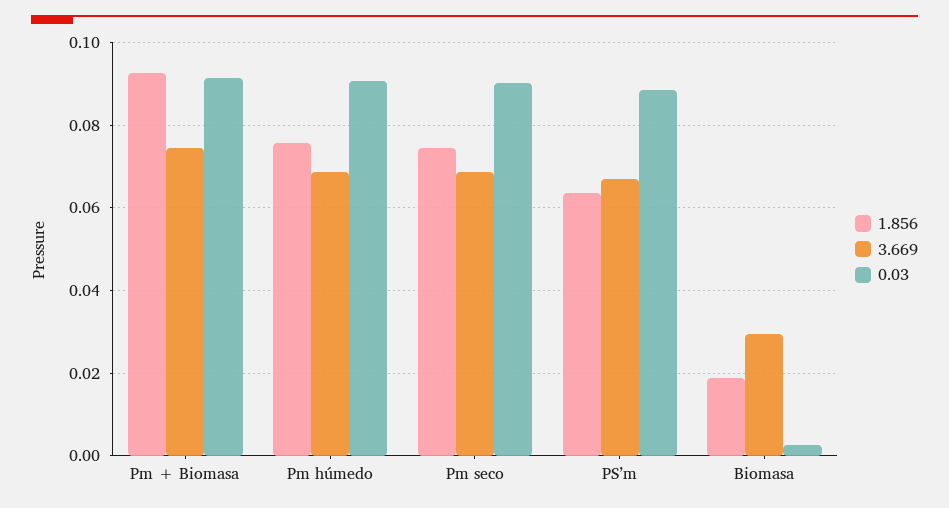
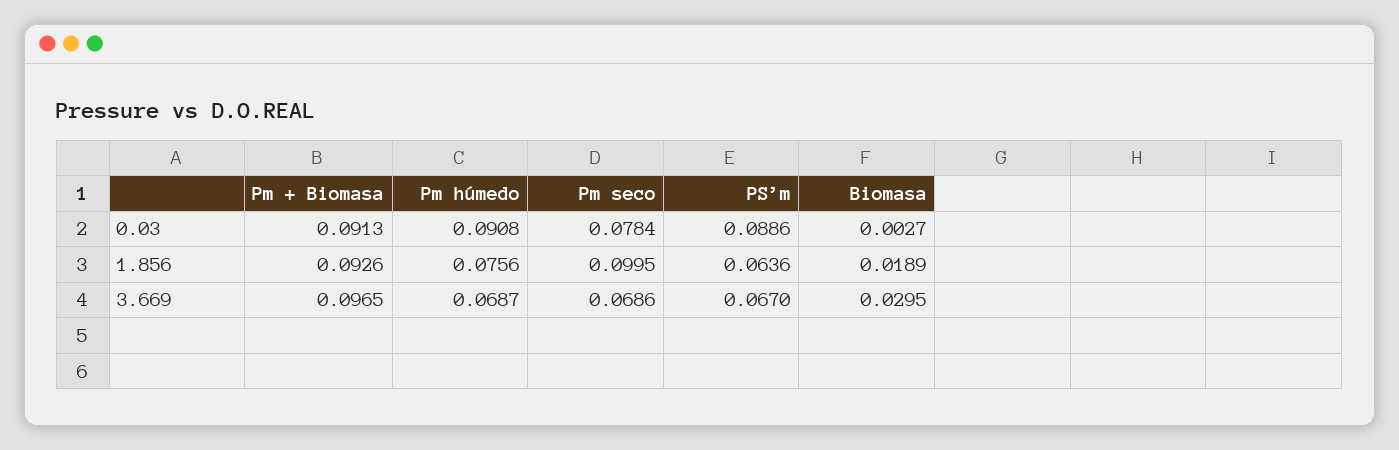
  {
    "1.856": {
      "Pm + Biomasa": 0.0926,
      "Pm húmedo": 0.0756,
-     "Pm seco": 0.074,
+     "Pm seco": 0.0995,
      "PS’m": 0.0636,
      "Biomasa": 0.0189
    },
    "3.669": {
-     "Pm + Biomasa": 0.074,
+     "Pm + Biomasa": 0.0965,
      "Pm húmedo": 0.0687,
      "Pm seco": 0.0686,
      "PS’m": 0.067,
      "Biomasa": 0.0295
    },
    "0.03": {
      "Pm + Biomasa": 0.0913,
      "Pm húmedo": 0.0908,
-     "Pm seco": 0.09,
+     "Pm seco": 0.0784,
      "PS’m": 0.0886,
      "Biomasa": 0.0027
    }
  }

